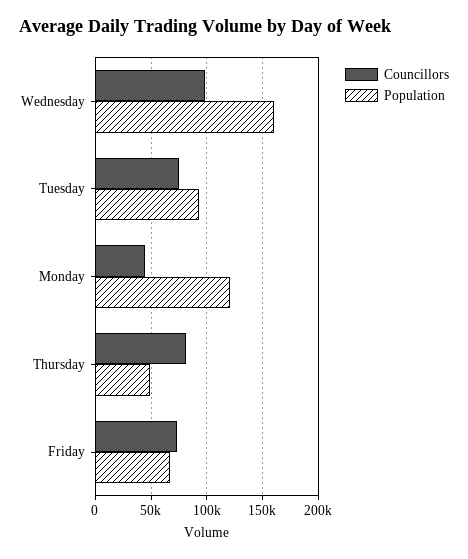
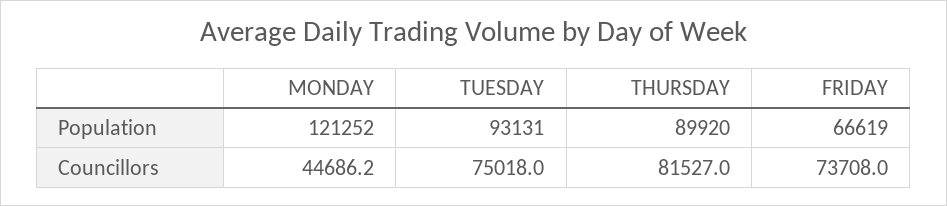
  {
    "Councillors": {
-     "Wednesday": 100000,
      "Tuesday": 75018,
      "Monday": 44686.2,
      "Thursday": 81527,
      "Friday": 73708
    },
    "Population": {
-     "Wednesday": 160000,
      "Tuesday": 93131,
      "Monday": 121252,
-     "Thursday": 50000,
+     "Thursday": 89920,
      "Friday": 66619
    }
  }

